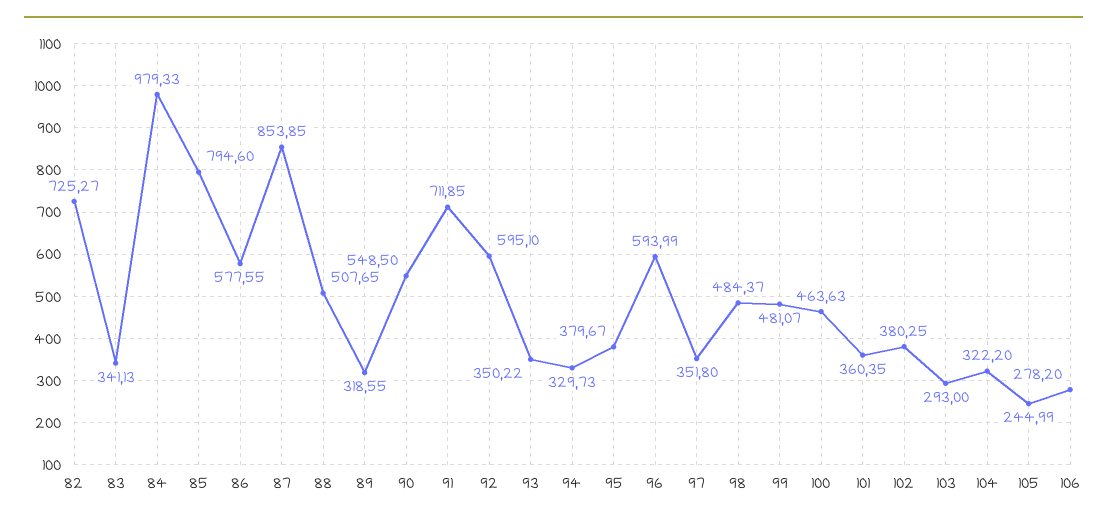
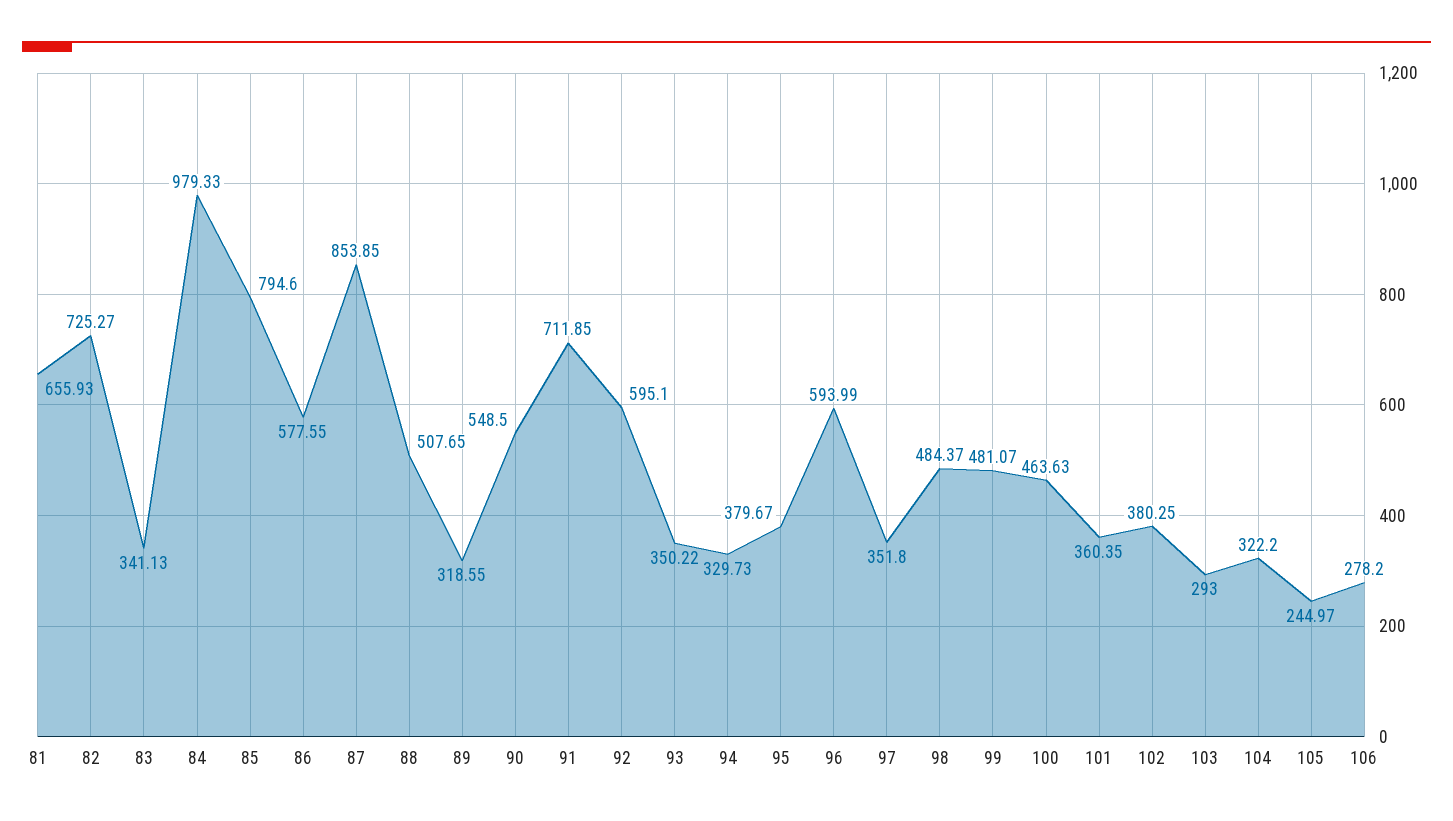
  {
    "82": 725.27,
    "83": 341.13,
    "84": 979.33,
    "85": 794.6,
    "86": 577.55,
    "87": 853.85,
    "88": 507.65,
    "89": 318.55,
    "90": 548.5,
    "91": 711.85,
    "92": 595.1,
    "93": 350.22,
    "94": 329.73,
    "95": 379.67,
    "96": 593.99,
    "97": 351.8,
    "98": 484.37,
    "99": 481.07,
    "100": 463.63,
    "101": 360.35,
    "102": 380.25,
    "103": 293,
    "104": 322.2,
-   "105": 244.99,
+   "105": 244.97,
-   "106": 278.2
+   "106": 278.2,
+   "81": 655.93
  }

